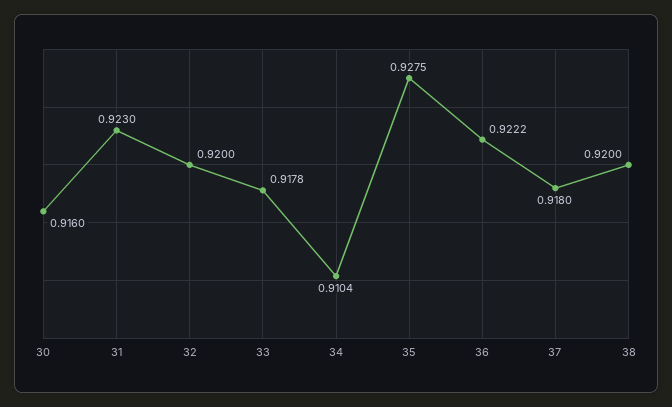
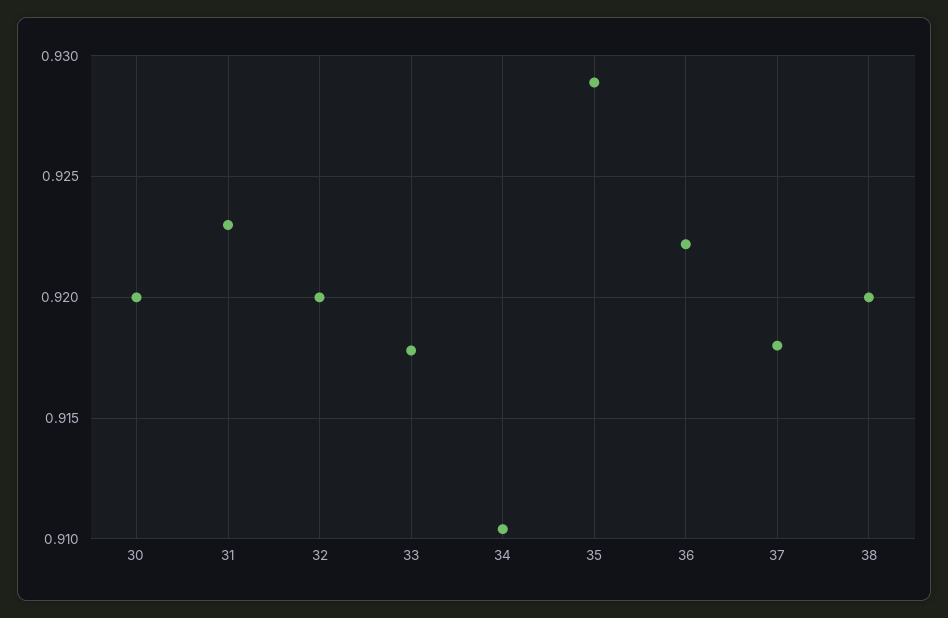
  {
-   "30": 0.916,
+   "30": 0.92,
    "31": 0.923,
    "32": 0.92,
    "33": 0.9178,
    "34": 0.9104,
-   "35": 0.9275,
+   "35": 0.929,
    "36": 0.9222,
    "37": 0.918,
    "38": 0.92
  }

